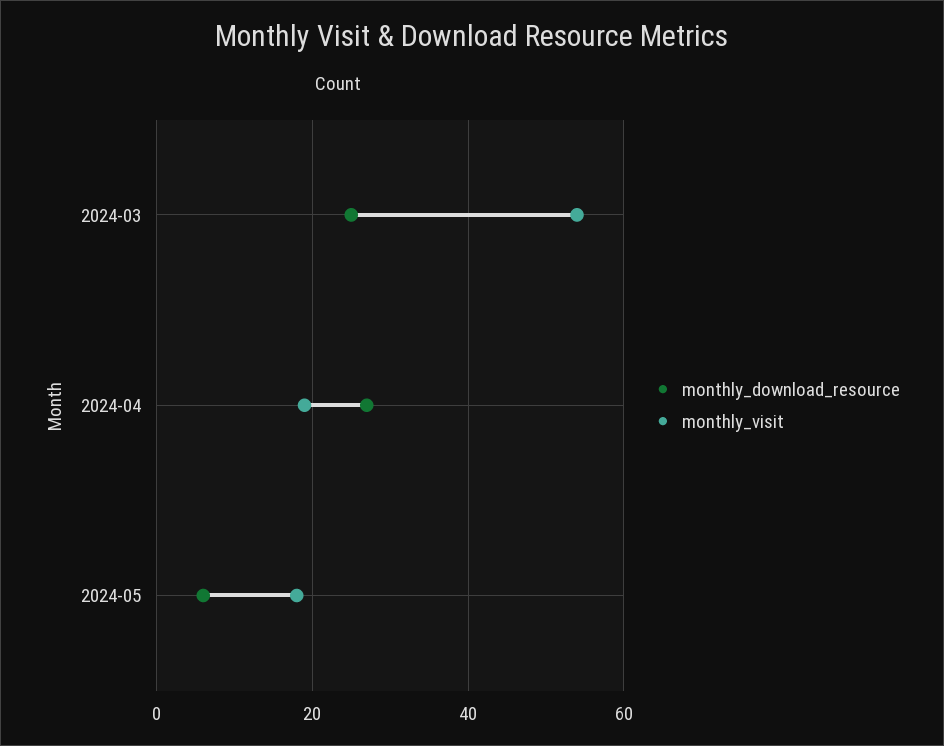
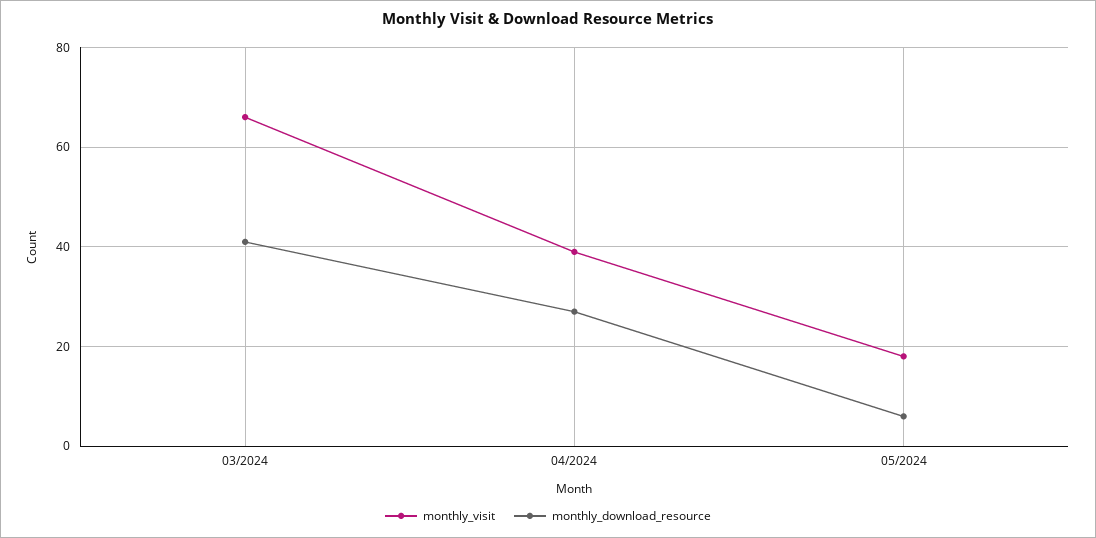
  {
    "monthly_download_resource": {
-     "2024-03": 25,
+     "2024-03": 40,
      "2024-04": 25,
      "2024-05": 5
    },
    "monthly_visit": {
-     "2024-03": 55,
+     "2024-03": 65,
-     "2024-04": 20,
+     "2024-04": 40,
      "2024-05": 20
    }
  }

